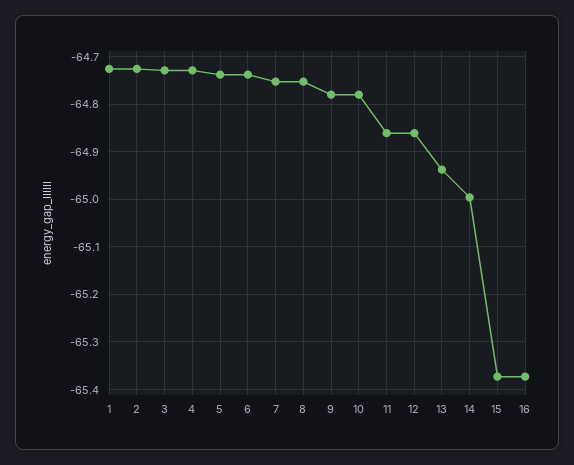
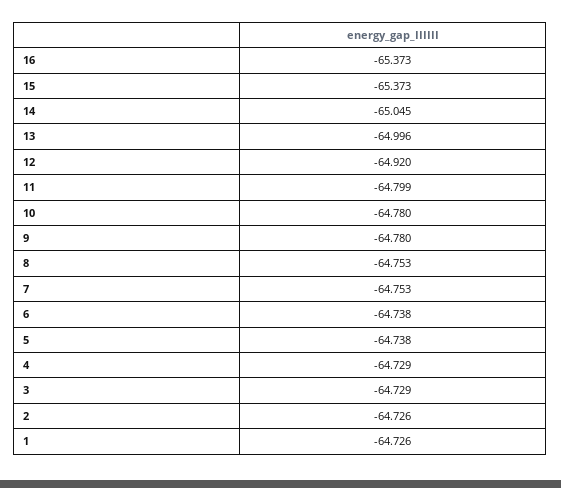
  {
    "1": -64.726,
    "2": -64.726,
    "3": -64.729,
    "4": -64.729,
    "5": -64.738,
    "6": -64.738,
    "7": -64.753,
    "8": -64.753,
    "9": -64.78,
    "10": -64.78,
-   "11": -64.86,
+   "11": -64.799,
-   "12": -64.86,
+   "12": -64.92,
-   "13": -64.94,
+   "13": -64.996,
-   "14": -65,
+   "14": -65.045,
    "15": -65.373,
    "16": -65.373
  }

